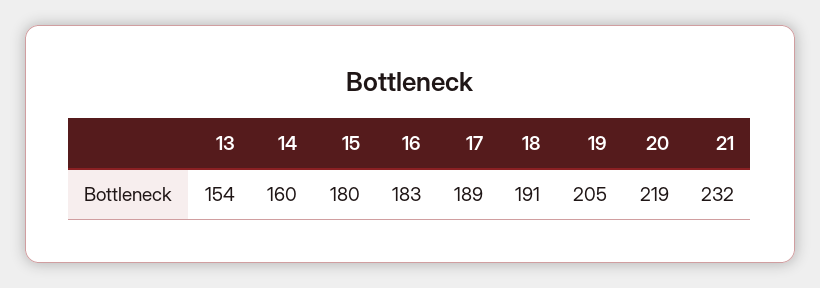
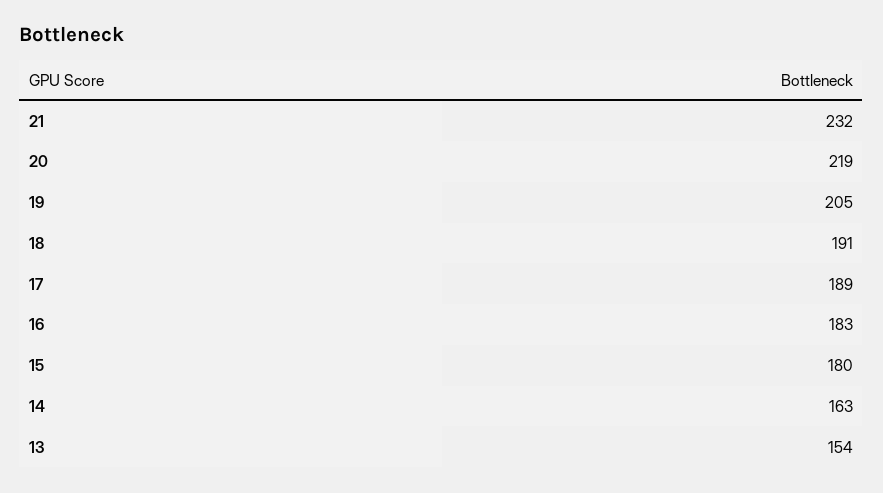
  {
    "13": 154,
-   "14": 160,
+   "14": 163,
    "15": 180,
    "16": 183,
    "17": 189,
    "18": 191,
    "19": 205,
    "20": 219,
    "21": 232
  }

